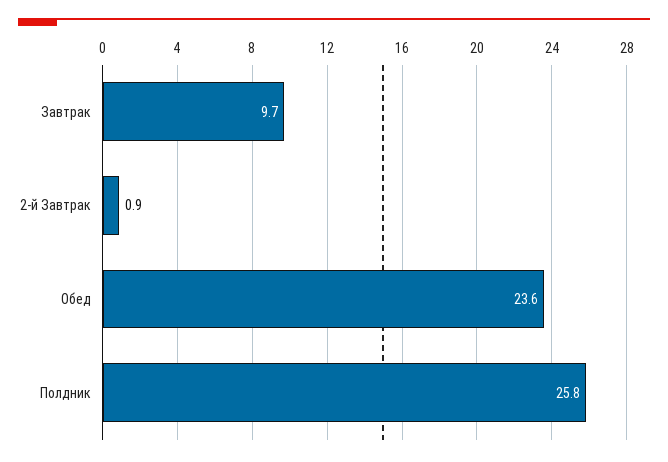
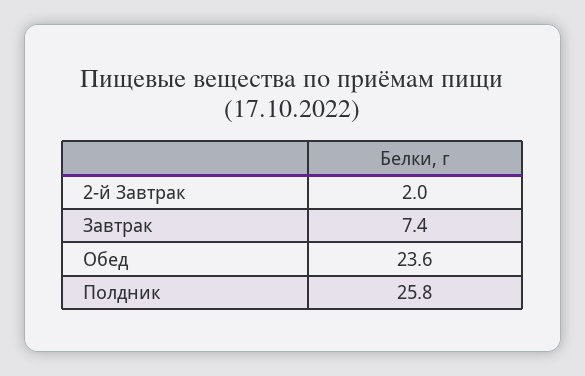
  {
-   "Завтрак": 9.7,
+   "Завтрак": 7.4,
-   "2-й Завтрак": 0.9,
+   "2-й Завтрак": 2,
    "Обед": 23.6,
    "Полдник": 25.8
  }

